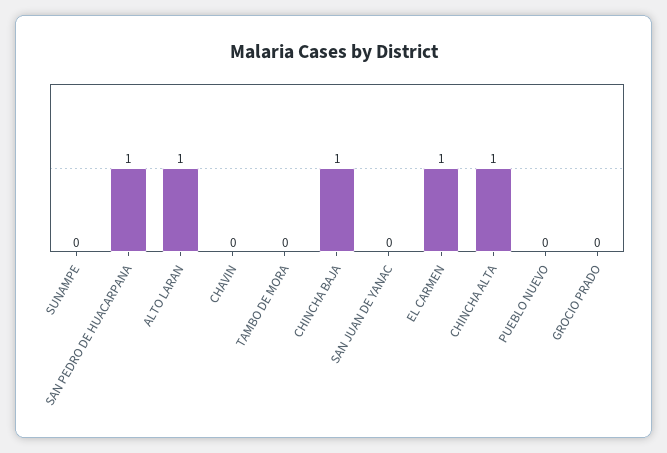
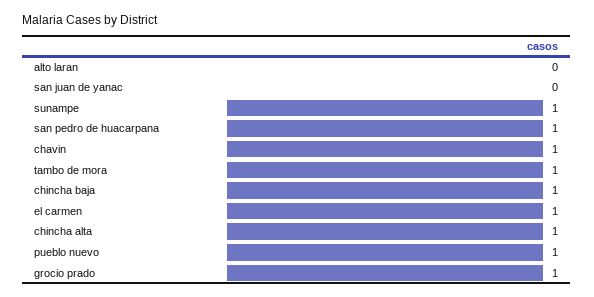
  {
-   "SUNAMPE": 0,
+   "SUNAMPE": 1,
    "SAN PEDRO DE HUACARPANA": 1,
-   "ALTO LARAN": 1,
+   "ALTO LARAN": 0,
-   "CHAVIN": 0,
+   "CHAVIN": 1,
-   "TAMBO DE MORA": 0,
+   "TAMBO DE MORA": 1,
    "CHINCHA BAJA": 1,
    "SAN JUAN DE YANAC": 0,
    "EL CARMEN": 1,
    "CHINCHA ALTA": 1,
-   "PUEBLO NUEVO": 0,
+   "PUEBLO NUEVO": 1,
-   "GROCIO PRADO": 0
+   "GROCIO PRADO": 1
  }

